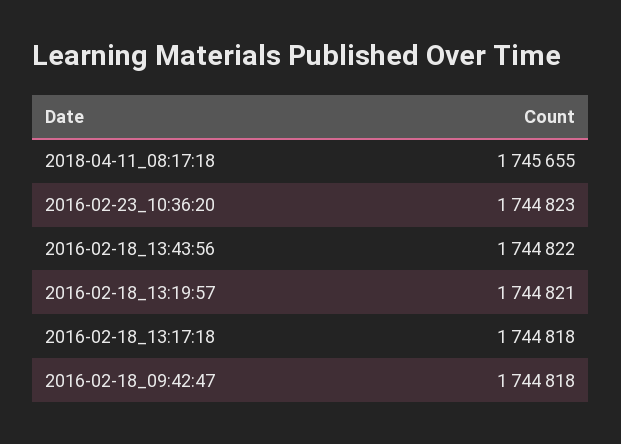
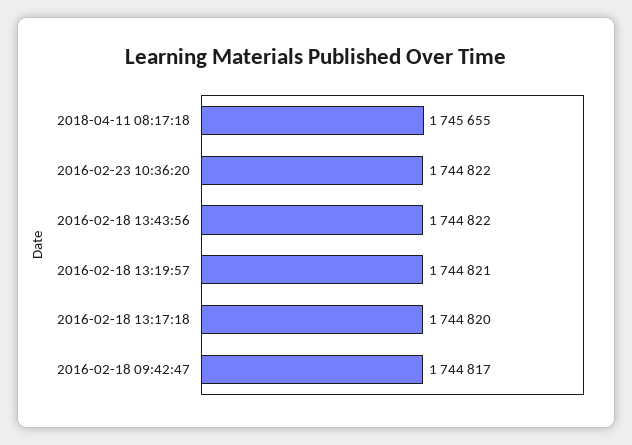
  {
    "2018-04-11_08:17:18": 1745655,
-   "2016-02-23_10:36:20": 1744823,
+   "2016-02-23_10:36:20": 1744822,
    "2016-02-18_13:43:56": 1744822,
    "2016-02-18_13:19:57": 1744821,
-   "2016-02-18_13:17:18": 1744818,
+   "2016-02-18_13:17:18": 1744820,
-   "2016-02-18_09:42:47": 1744818
+   "2016-02-18_09:42:47": 1744817
  }

